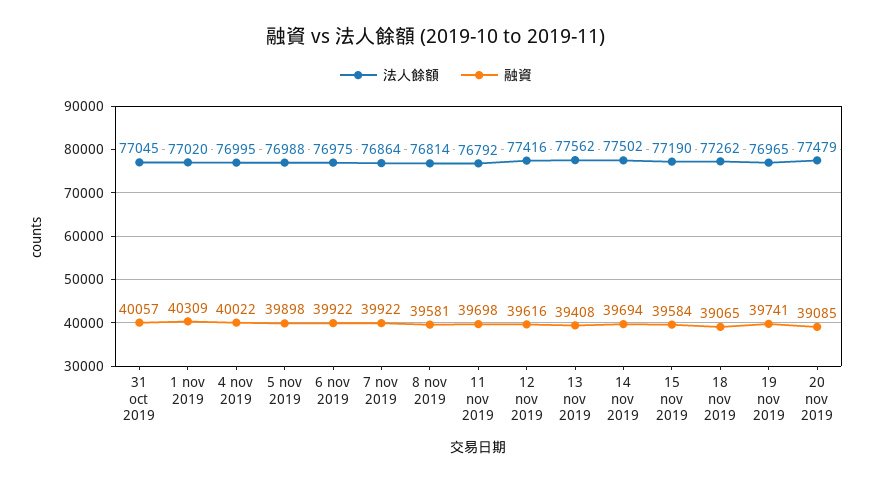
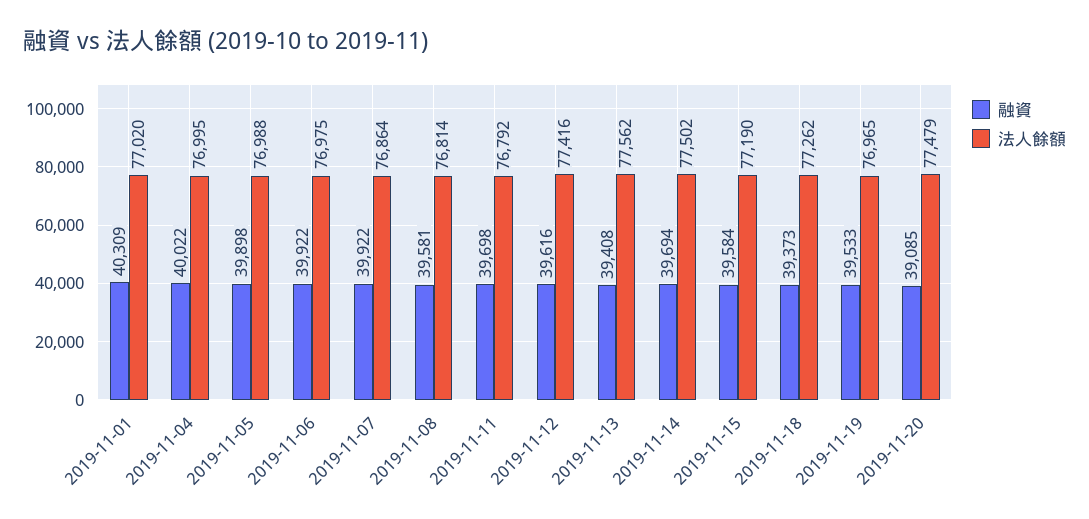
  {
    "法人餘額": {
-     "31 oct 2019": 77045,
      "1 nov 2019": 77020,
      "4 nov 2019": 76995,
      "5 nov 2019": 76988,
      "6 nov 2019": 76975,
      "7 nov 2019": 76864,
      "8 nov 2019": 76814,
      "11 nov 2019": 76792,
      "12 nov 2019": 77416,
      "13 nov 2019": 77562,
      "14 nov 2019": 77502,
      "15 nov 2019": 77190,
      "18 nov 2019": 77262,
      "19 nov 2019": 76965,
      "20 nov 2019": 77479
    },
    "融資": {
-     "31 oct 2019": 40057,
      "1 nov 2019": 40309,
      "4 nov 2019": 40022,
      "5 nov 2019": 39898,
      "6 nov 2019": 39922,
      "7 nov 2019": 39922,
      "8 nov 2019": 39581,
      "11 nov 2019": 39698,
      "12 nov 2019": 39616,
      "13 nov 2019": 39408,
      "14 nov 2019": 39694,
      "15 nov 2019": 39584,
-     "18 nov 2019": 39065,
+     "18 nov 2019": 39373,
-     "19 nov 2019": 39741,
+     "19 nov 2019": 39533,
      "20 nov 2019": 39085
    }
  }

